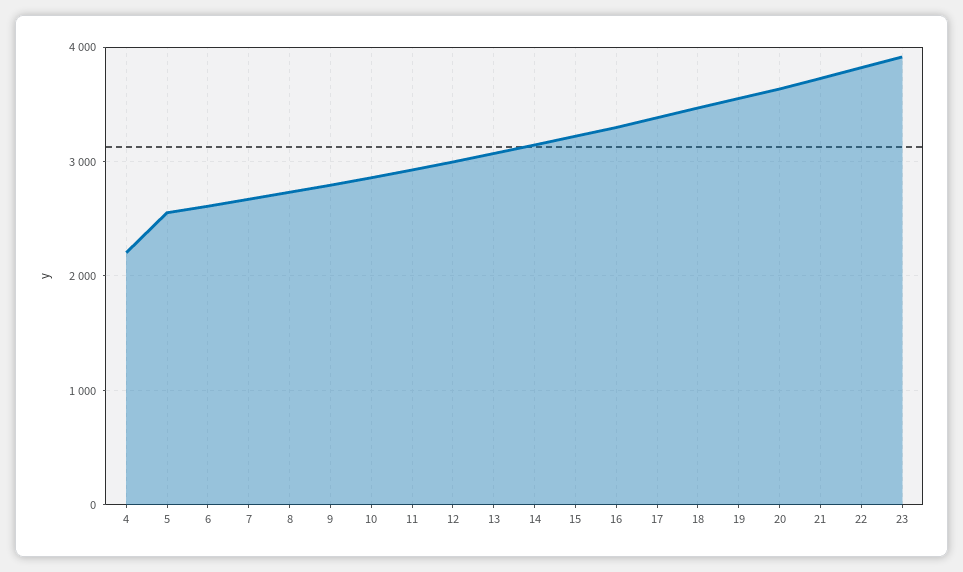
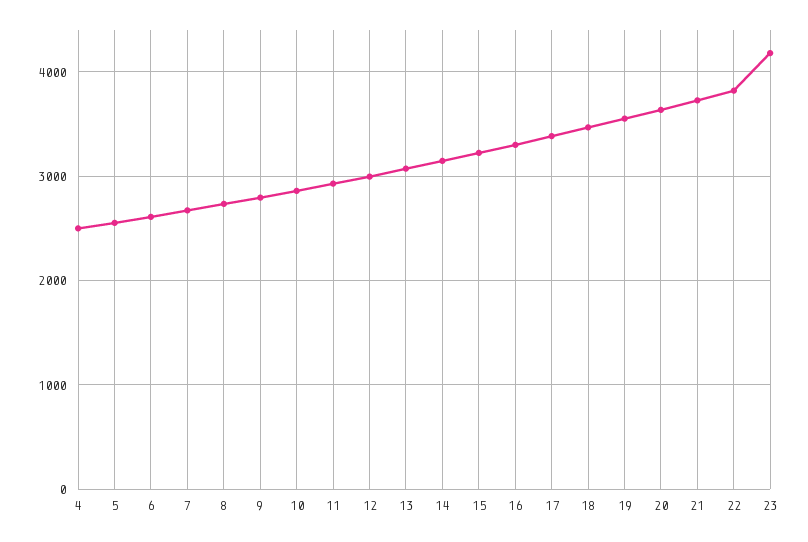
  {
-   "4": 2200,
+   "4": 2500,
    "5": 2600,
    "6": 2600,
    "7": 2700,
    "8": 2700,
    "9": 2800,
    "10": 2900,
    "11": 2900,
    "12": 3000,
    "13": 3100,
    "14": 3100,
    "15": 3200,
    "16": 3300,
    "17": 3400,
    "18": 3500,
    "19": 3600,
    "20": 3600,
    "21": 3700,
    "22": 3800,
-   "23": 3900
+   "23": 4200
  }

